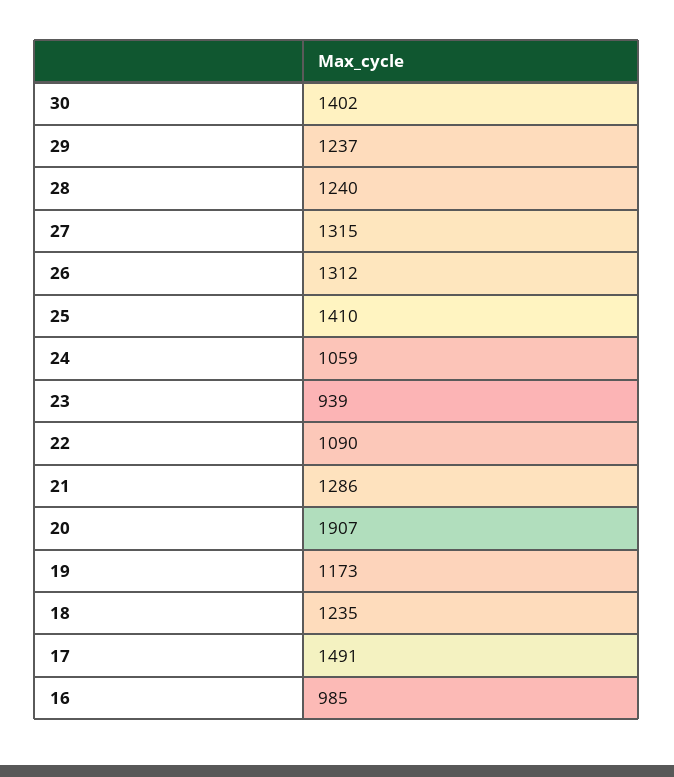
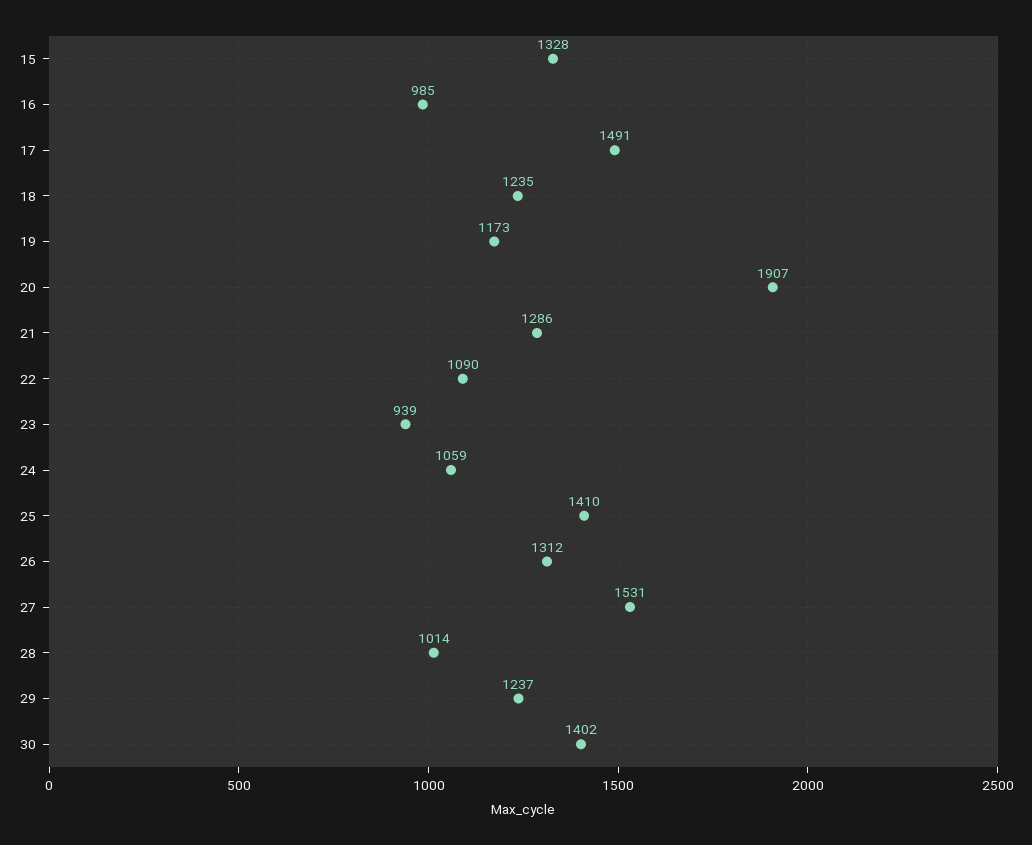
  {
    "30": 1402,
    "29": 1237,
-   "28": 1240,
+   "28": 1014,
-   "27": 1315,
+   "27": 1531,
    "26": 1312,
    "25": 1410,
    "24": 1059,
    "23": 939,
    "22": 1090,
    "21": 1286,
    "20": 1907,
    "19": 1173,
    "18": 1235,
    "17": 1491,
-   "16": 985
+   "16": 985,
+   "15": 1328
  }

